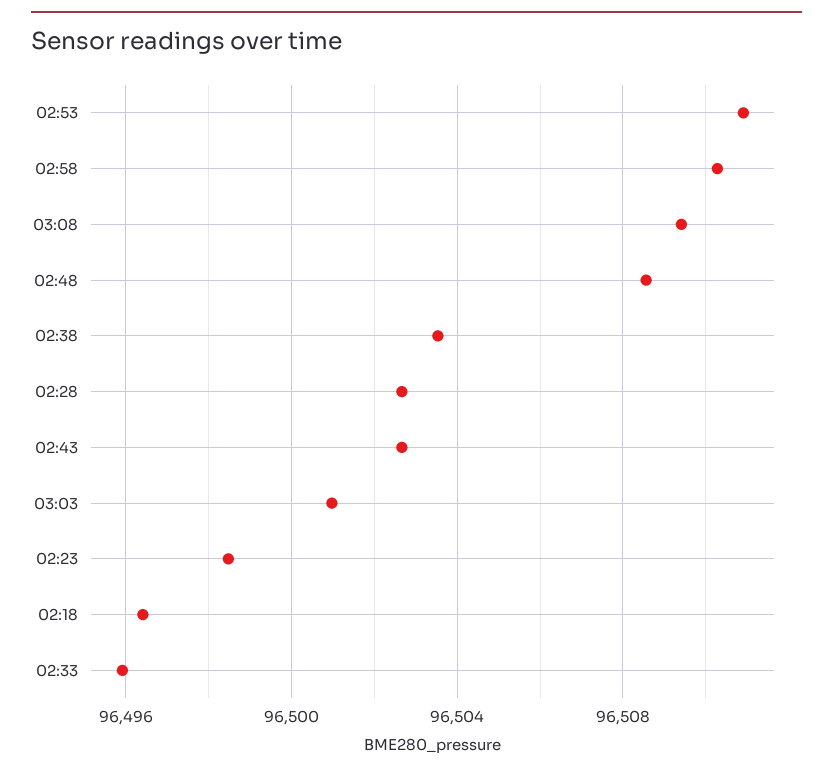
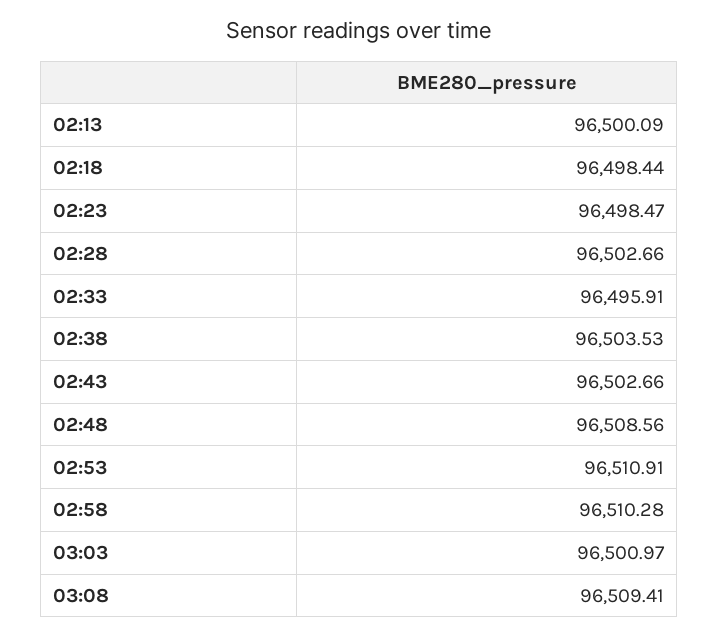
  {
    "02:53": 96510.91,
    "02:58": 96510.28,
    "03:08": 96509.41,
    "02:48": 96508.56,
    "02:38": 96503.53,
    "02:28": 96502.66,
    "02:43": 96502.66,
    "03:03": 96500.97,
    "02:23": 96498.47,
-   "02:18": 96496.5,
+   "02:18": 96498.44,
-   "02:33": 96495.91
+   "02:33": 96495.91,
+   "02:13": 96500.09
  }

